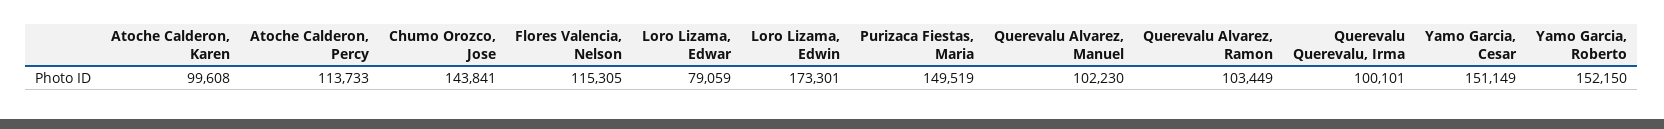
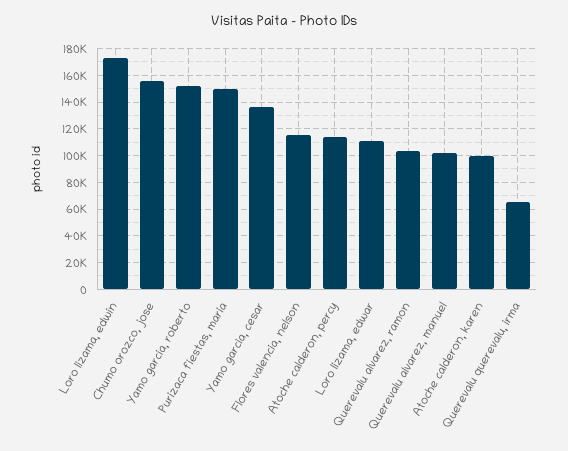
  {
    "Atoche Calderon, Karen": 99608,
    "Atoche Calderon, Percy": 113733,
-   "Chumo Orozco, Jose": 143841,
+   "Chumo Orozco, Jose": 155000,
    "Flores Valencia, Nelson": 115305,
-   "Loro Lizama, Edwar": 79059,
+   "Loro Lizama, Edwar": 110000,
    "Loro Lizama, Edwin": 173301,
    "Purizaca Fiestas, Maria": 149519,
    "Querevalu Alvarez, Manuel": 102230,
    "Querevalu Alvarez, Ramon": 103449,
-   "Querevalu Querevalu, Irma": 100101,
+   "Querevalu Querevalu, Irma": 65000,
-   "Yamo Garcia, Cesar": 151149,
+   "Yamo Garcia, Cesar": 135000,
    "Yamo Garcia, Roberto": 152150
  }

